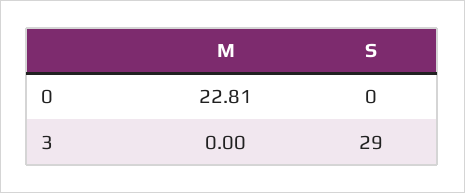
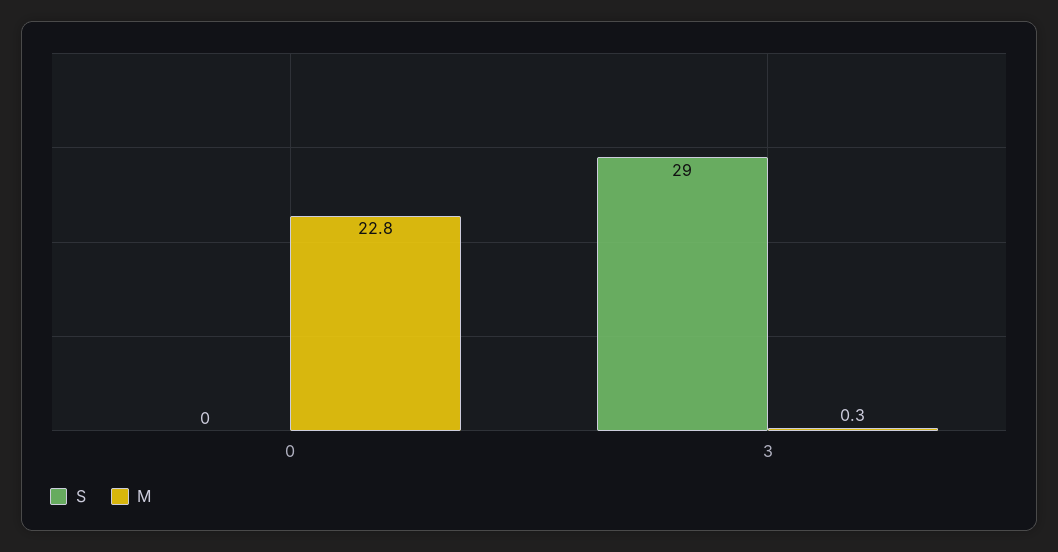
  {
    "M": {
      "0": 22.81,
-     "3": 0
+     "3": 0.3
    },
    "S": {
      "0": 0,
      "3": 29
    }
  }

